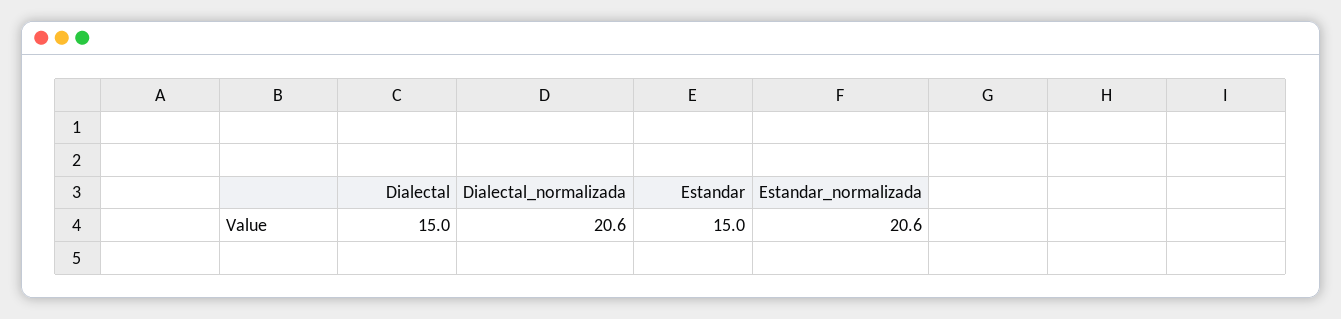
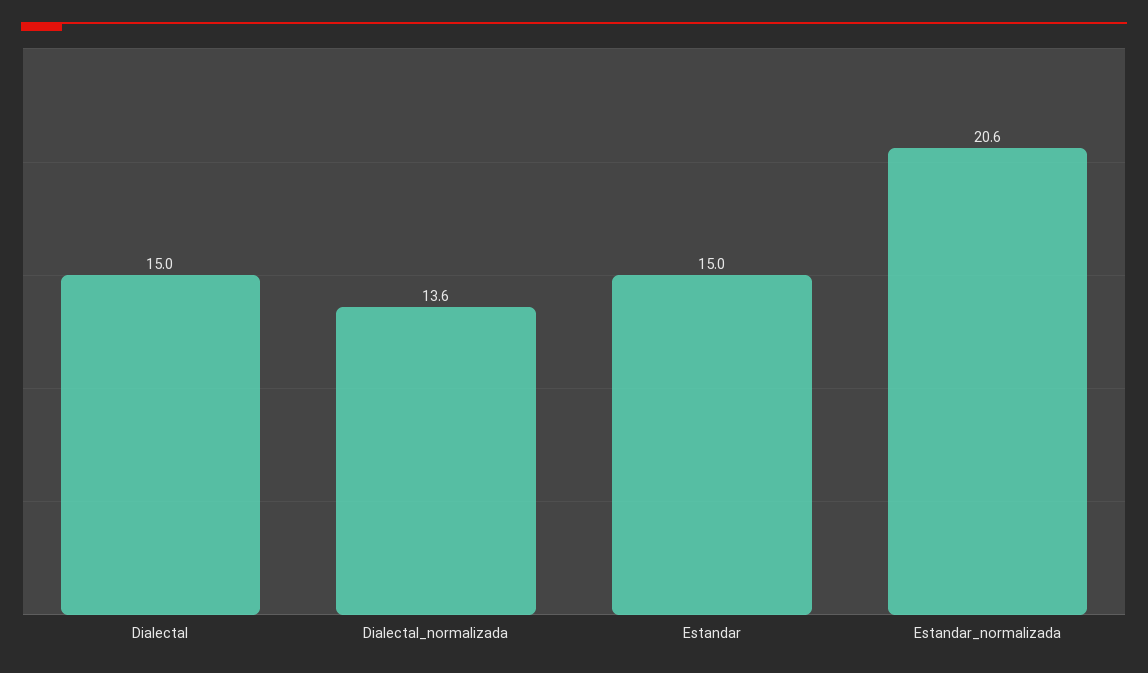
  {
    "Dialectal": 15,
-   "Dialectal_normalizada": 20.6,
+   "Dialectal_normalizada": 13.6,
    "Estandar": 15,
    "Estandar_normalizada": 20.6
  }

